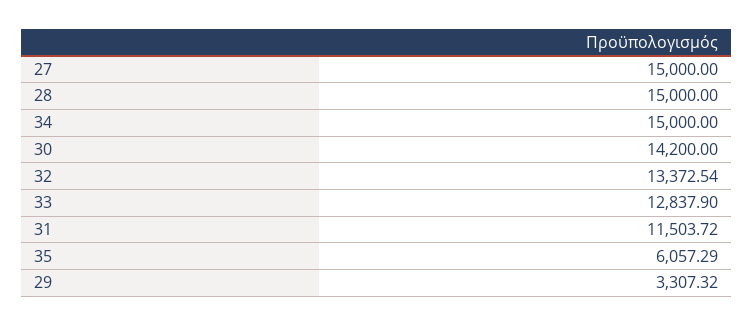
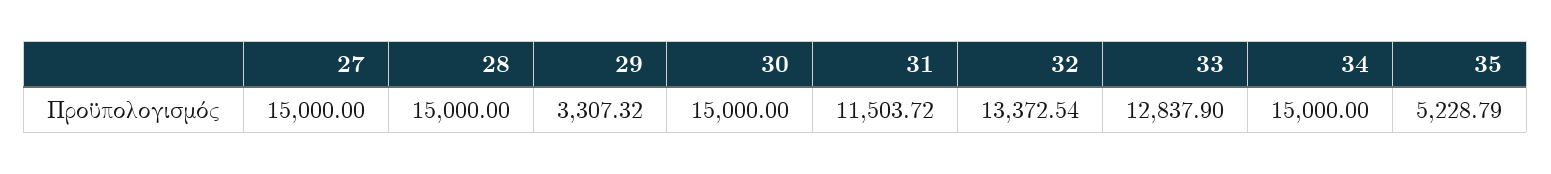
  {
    "27": 15000,
    "28": 15000,
    "34": 15000,
-   "30": 14200,
+   "30": 15000,
    "32": 13372.54,
    "33": 12837.9,
    "31": 11503.72,
-   "35": 6057.29,
+   "35": 5228.79,
    "29": 3307.32
  }

